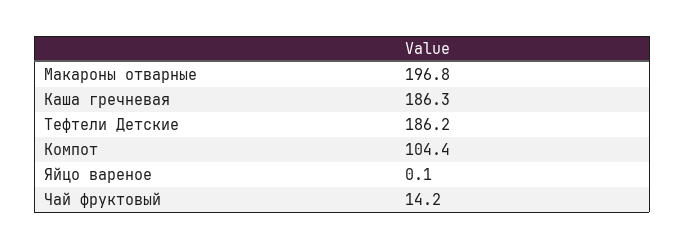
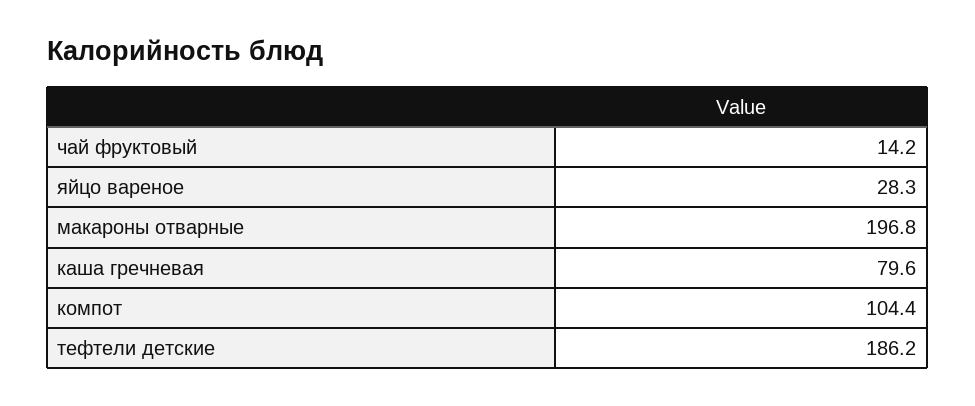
  {
    "Макароны отварные": 196.8,
-   "Каша гречневая": 186.3,
+   "Каша гречневая": 79.6,
    "Тефтели Детские": 186.2,
    "Компот": 104.4,
-   "Яйцо вареное": 0.1,
+   "Яйцо вареное": 28.3,
    "Чай фруктовый": 14.2
  }

